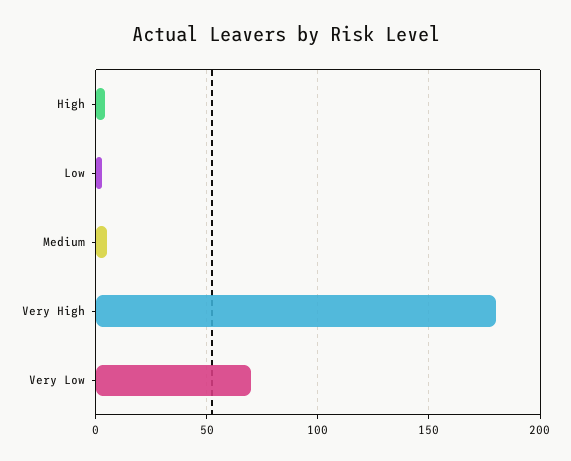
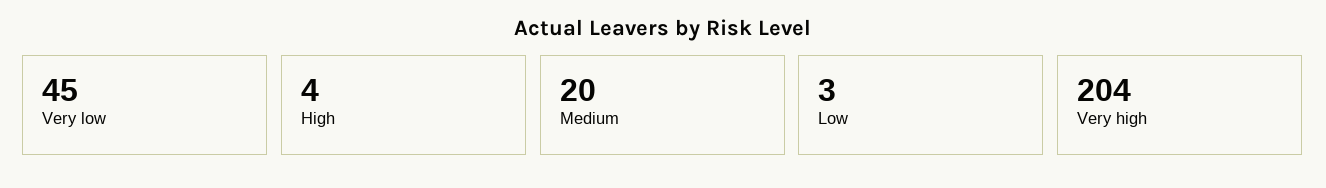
  {
    "High": 4,
    "Low": 3,
-   "Medium": 5,
+   "Medium": 20,
-   "Very High": 180,
+   "Very High": 204,
-   "Very Low": 70
+   "Very Low": 45
  }

